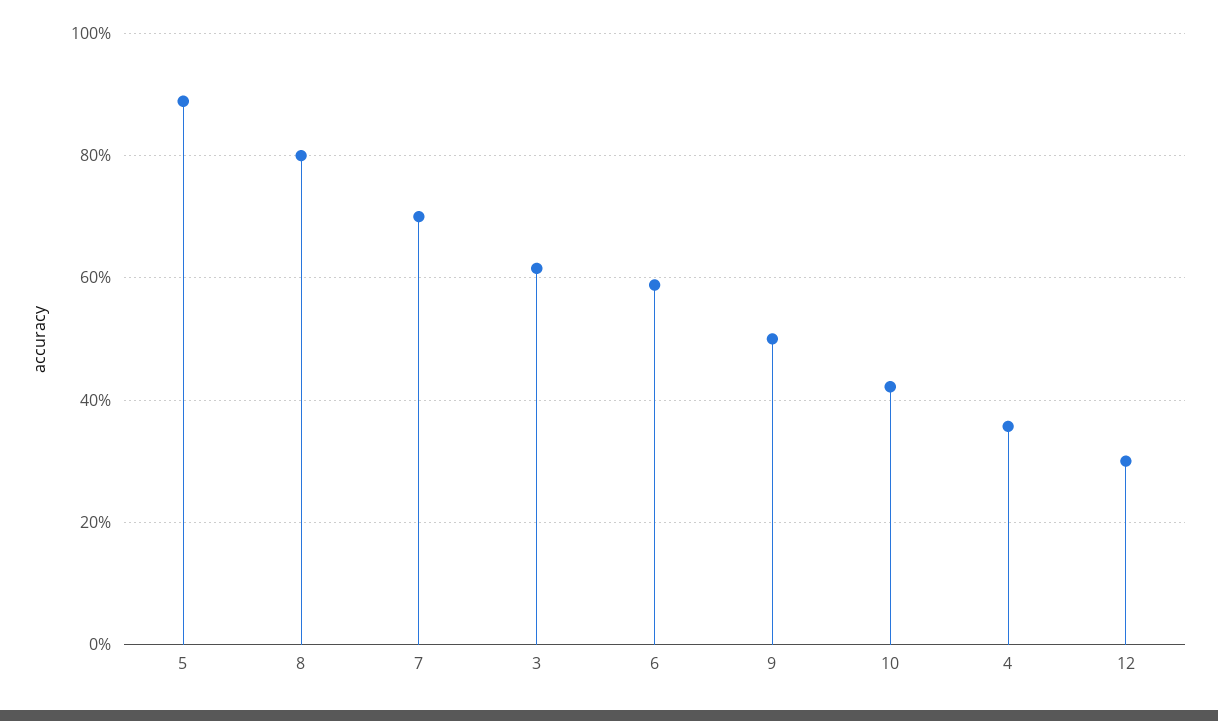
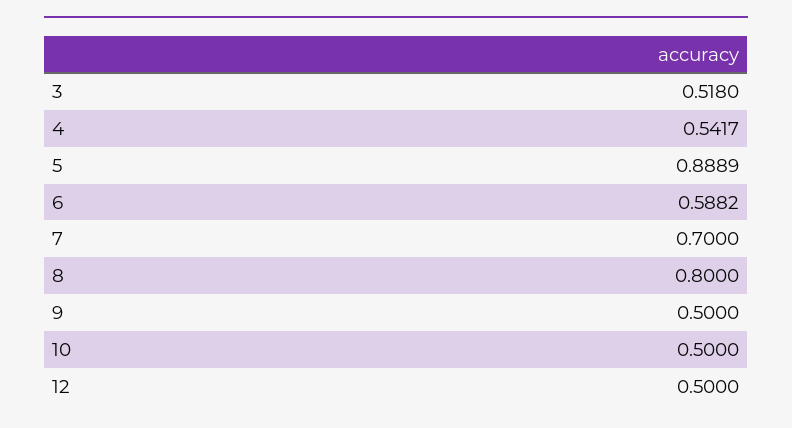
  {
    "5": 0.8889,
    "8": 0.8,
    "7": 0.7,
-   "3": 0.62,
+   "3": 0.518,
    "6": 0.5882,
    "9": 0.5,
-   "10": 0.42,
+   "10": 0.5,
-   "4": 0.36,
+   "4": 0.5417,
-   "12": 0.3
+   "12": 0.5
  }

